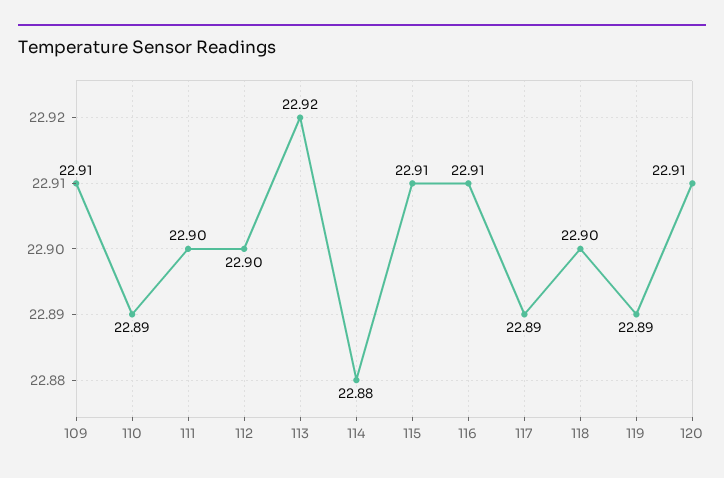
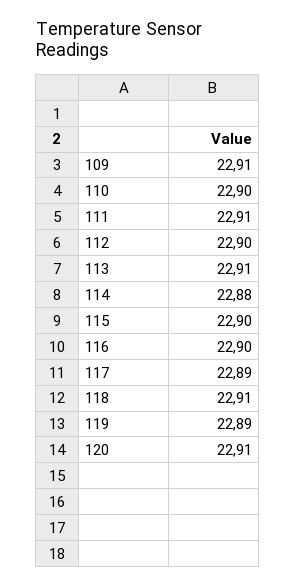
  {
    "109": 22.91,
-   "110": 22.89,
+   "110": 22.9,
-   "111": 22.9,
+   "111": 22.91,
    "112": 22.9,
-   "113": 22.92,
+   "113": 22.91,
    "114": 22.88,
-   "115": 22.91,
+   "115": 22.9,
-   "116": 22.91,
+   "116": 22.9,
    "117": 22.89,
-   "118": 22.9,
+   "118": 22.91,
    "119": 22.89,
    "120": 22.91
  }

